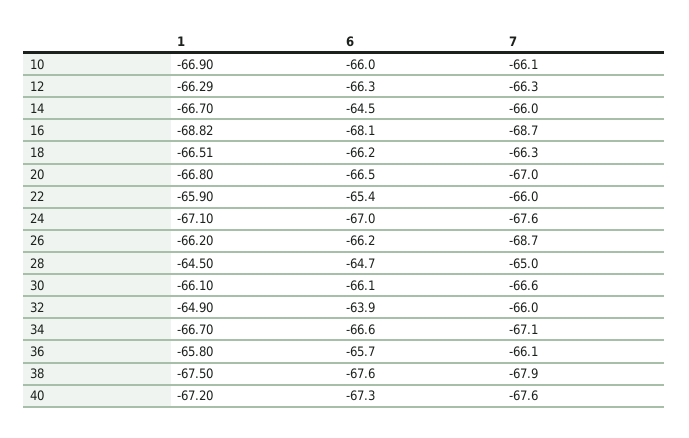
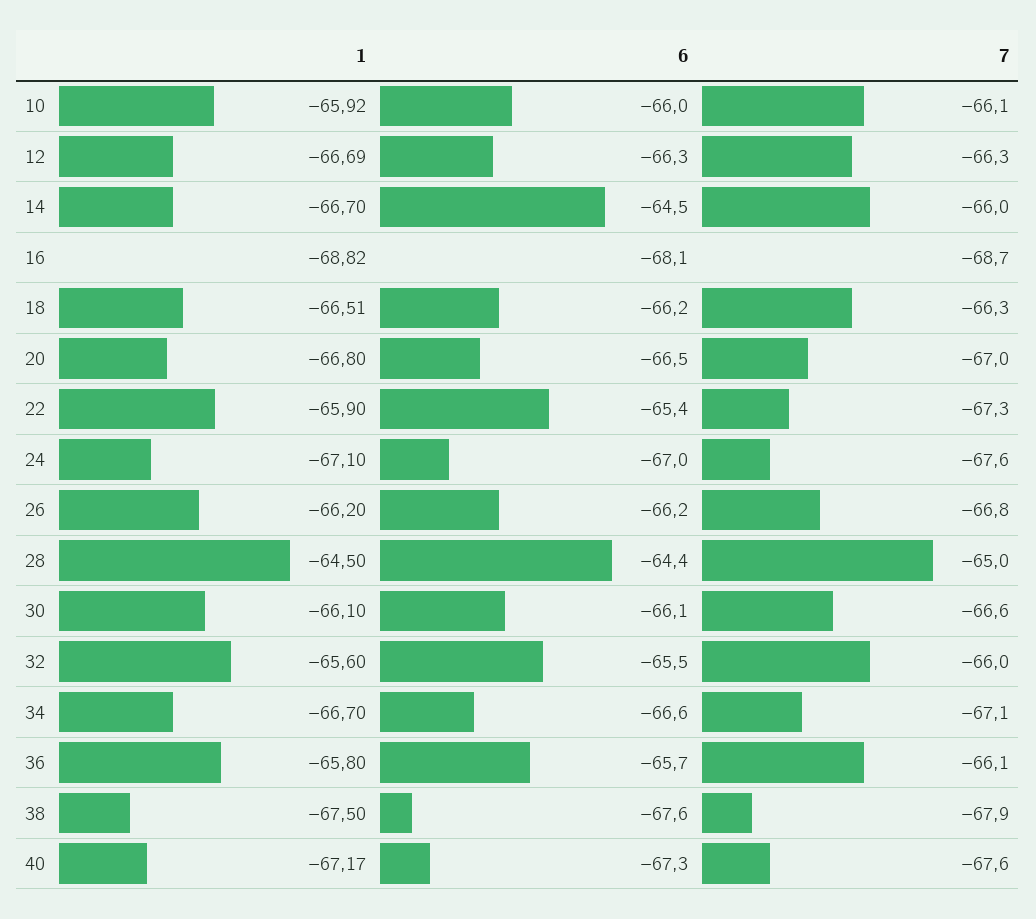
  {
    "1": {
-     "10": -66.9,
+     "10": -65.92,
-     "12": -66.29,
+     "12": -66.69,
      "14": -66.7,
      "16": -68.82,
      "18": -66.51,
      "20": -66.8,
      "22": -65.9,
      "24": -67.1,
      "26": -66.2,
      "28": -64.5,
      "30": -66.1,
-     "32": -64.9,
+     "32": -65.6,
      "34": -66.7,
      "36": -65.8,
      "38": -67.5,
-     "40": -67.2
+     "40": -67.17
    },
    "6": {
      "10": -66,
      "12": -66.3,
      "14": -64.5,
      "16": -68.1,
      "18": -66.2,
      "20": -66.5,
      "22": -65.4,
      "24": -67,
      "26": -66.2,
-     "28": -64.7,
+     "28": -64.4,
      "30": -66.1,
-     "32": -63.9,
+     "32": -65.5,
      "34": -66.6,
      "36": -65.7,
      "38": -67.6,
      "40": -67.3
    },
    "7": {
      "10": -66.1,
      "12": -66.3,
      "14": -66,
      "16": -68.7,
      "18": -66.3,
      "20": -67,
-     "22": -66,
+     "22": -67.3,
      "24": -67.6,
-     "26": -68.7,
+     "26": -66.8,
      "28": -65,
      "30": -66.6,
      "32": -66,
      "34": -67.1,
      "36": -66.1,
      "38": -67.9,
      "40": -67.6
    }
  }

